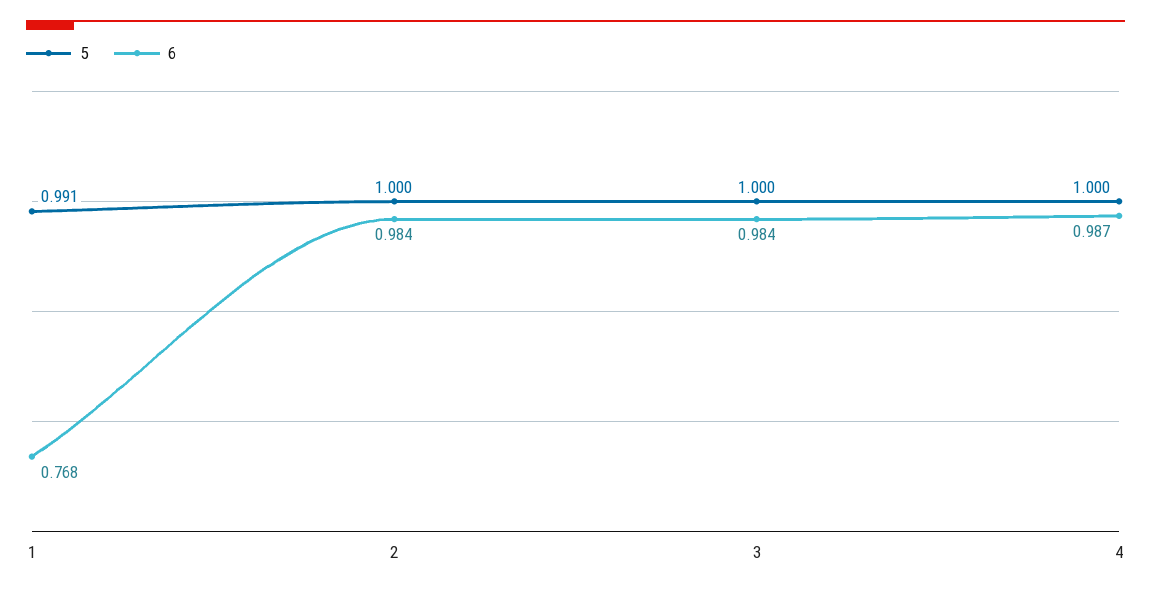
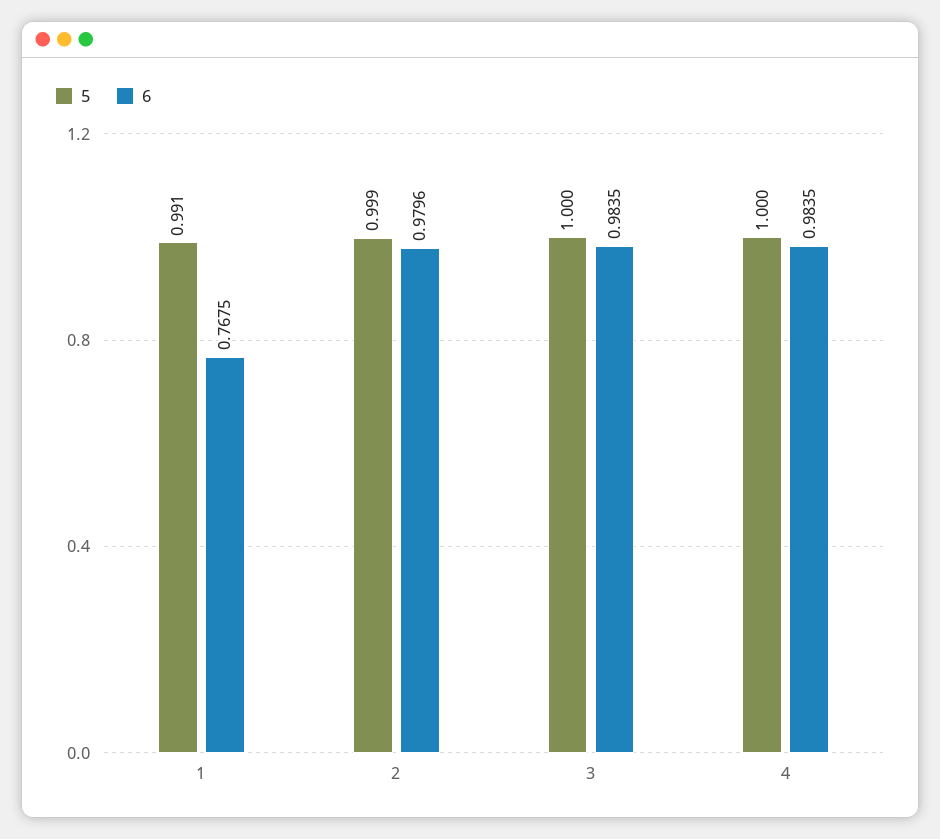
  {
    "5": {
      "1": 0.991,
-     "2": 1,
+     "2": 0.999,
      "3": 1,
      "4": 1
    },
    "6": {
      "1": 0.7675,
-     "2": 0.984,
+     "2": 0.9796,
      "3": 0.9835,
-     "4": 0.987
+     "4": 0.9835
    }
  }

